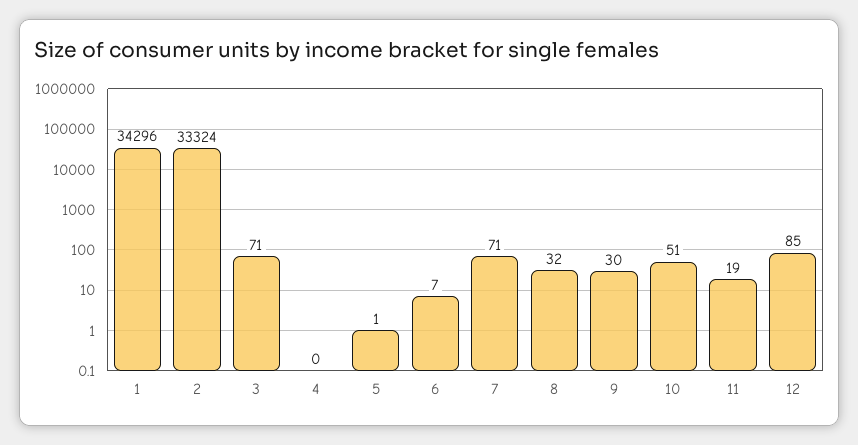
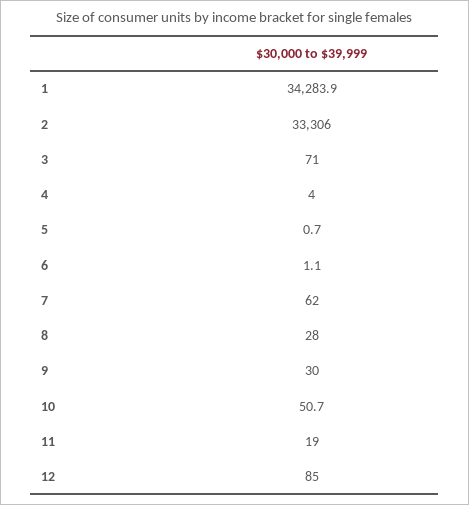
  {
-   "1": 34296,
+   "1": 34283.9,
-   "2": 33324,
+   "2": 33306,
    "3": 71,
-   "4": 0,
+   "4": 4,
    "5": 0.7,
-   "6": 7,
+   "6": 1.1,
-   "7": 71,
+   "7": 62,
-   "8": 32,
+   "8": 28,
    "9": 30,
    "10": 50.7,
    "11": 19,
    "12": 85
  }

